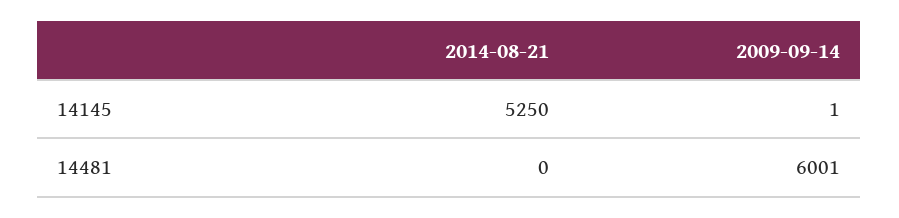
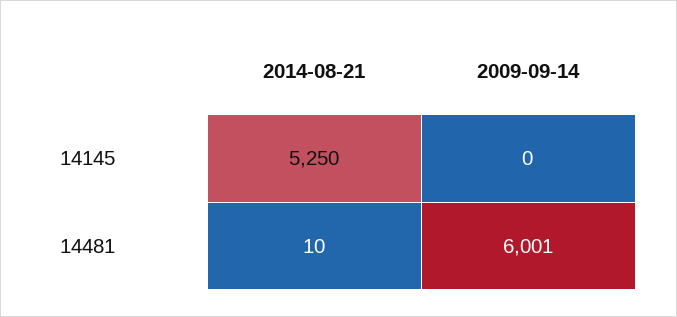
  {
    "2014-08-21": {
      "14145": 5250,
-     "14481": 0
+     "14481": 10
    },
    "2009-09-14": {
-     "14145": 1,
+     "14145": 0,
      "14481": 6001
    }
  }

